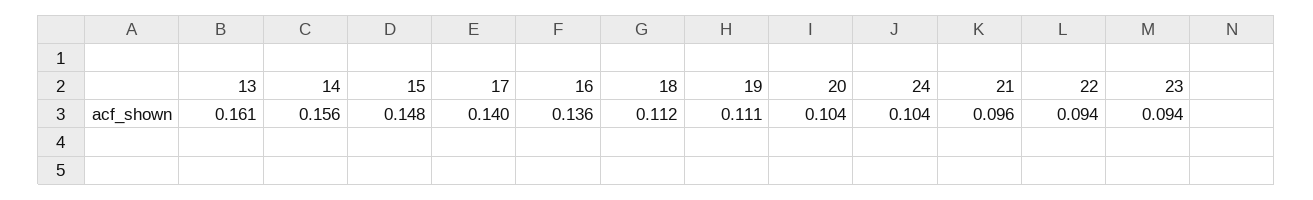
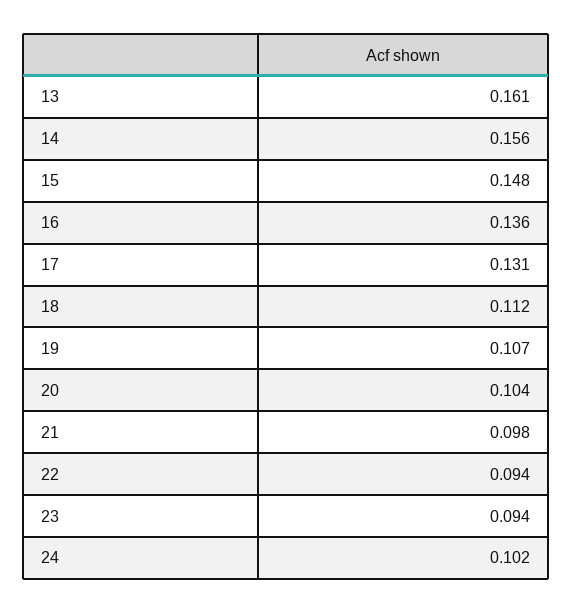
  {
    "13": 0.161,
    "14": 0.156,
    "15": 0.148,
-   "17": 0.14,
+   "17": 0.131,
    "16": 0.136,
    "18": 0.112,
-   "19": 0.111,
+   "19": 0.107,
    "20": 0.104,
-   "24": 0.104,
+   "24": 0.102,
-   "21": 0.096,
+   "21": 0.098,
    "22": 0.094,
    "23": 0.094
  }

